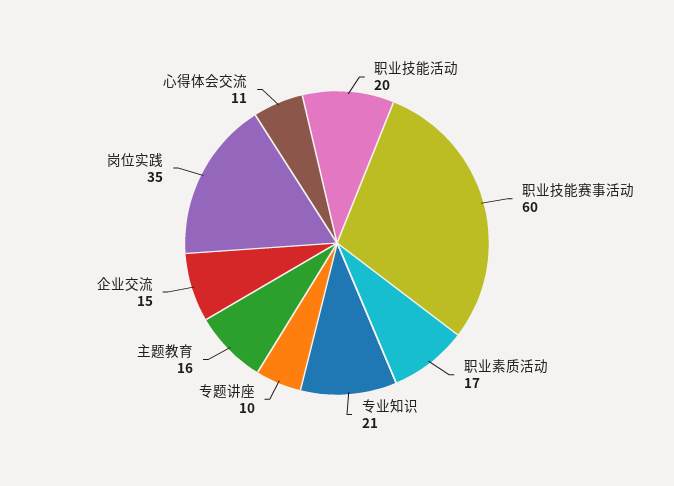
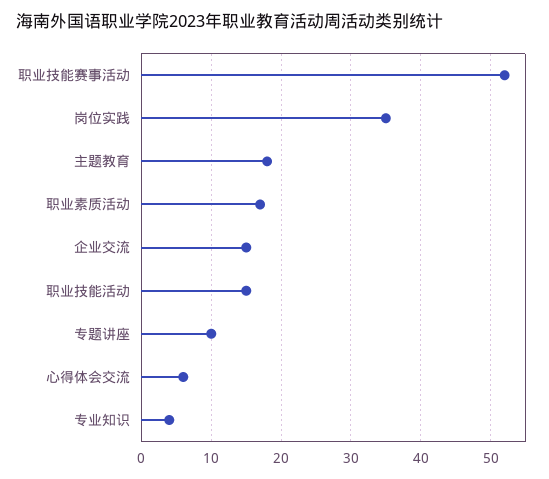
  {
-   "职业技能活动": 20,
+   "职业技能活动": 15,
-   "职业技能赛事活动": 60,
+   "职业技能赛事活动": 52,
    "职业素质活动": 17,
-   "专业知识": 21,
+   "专业知识": 4,
    "专题讲座": 10,
-   "主题教育": 16,
+   "主题教育": 18,
    "企业交流": 15,
    "岗位实践": 35,
-   "心得体会交流": 11
+   "心得体会交流": 6
  }

